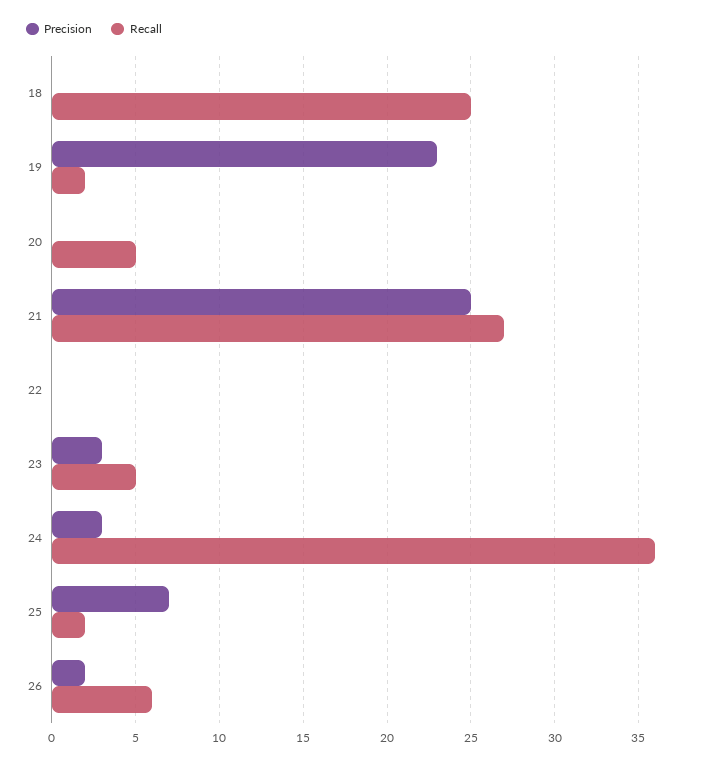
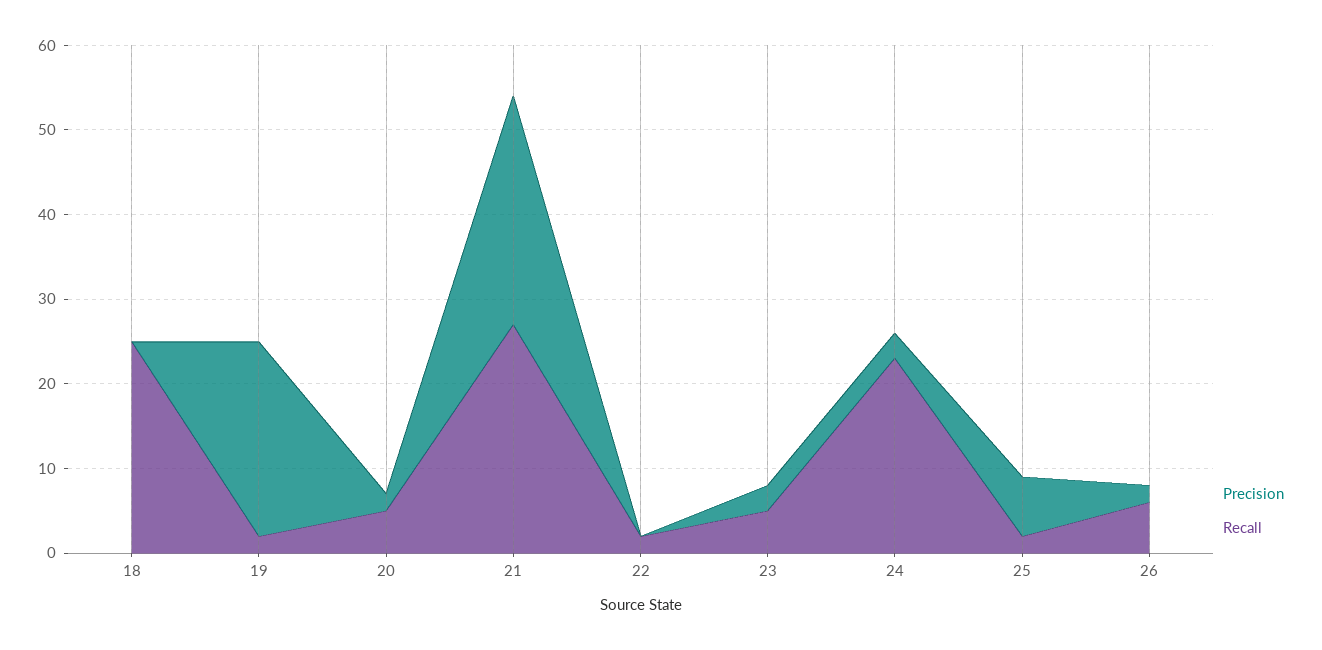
  {
    "Precision": {
      "18": 0,
      "19": 23,
-     "20": 0,
+     "20": 2,
-     "21": 25,
+     "21": 27,
      "22": 0,
      "23": 3,
      "24": 3,
      "25": 7,
      "26": 2
    },
    "Recall": {
      "18": 25,
      "19": 2,
      "20": 5,
      "21": 27,
-     "22": 0,
+     "22": 2,
      "23": 5,
-     "24": 36,
+     "24": 23,
      "25": 2,
      "26": 6
    }
  }

